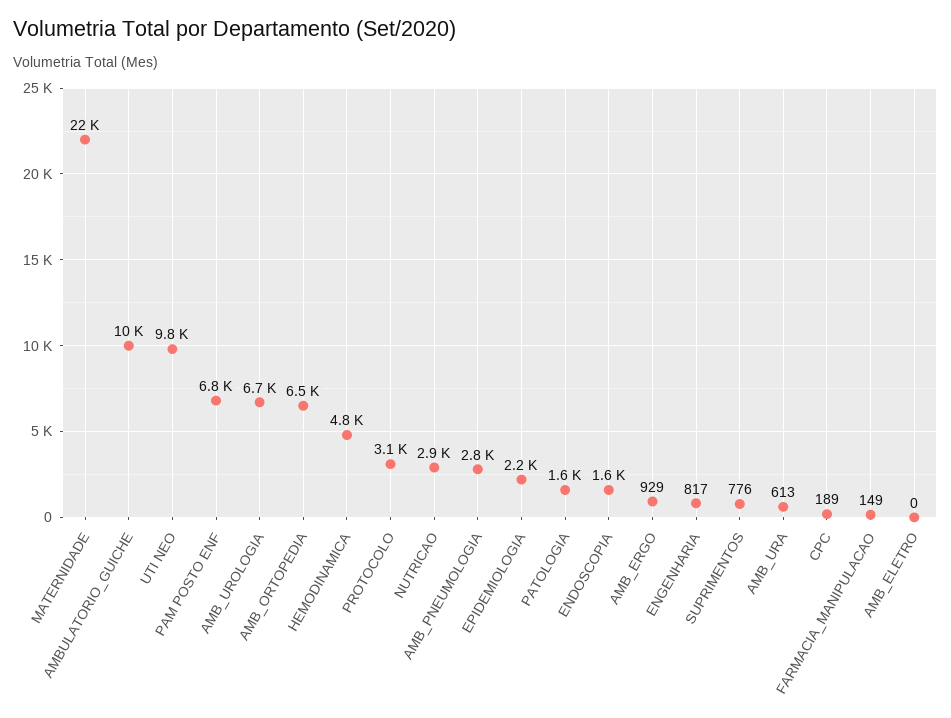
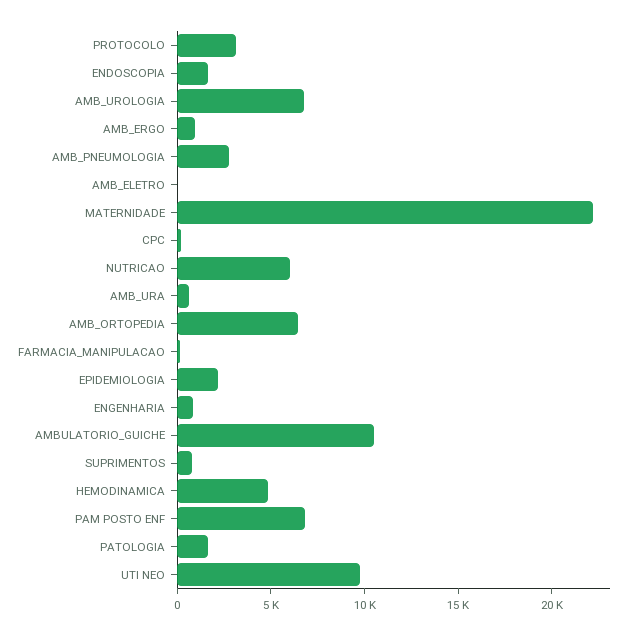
  {
    "MATERNIDADE": 22000,
    "AMBULATORIO_GUICHE": 10000,
    "UTI NEO": 9800,
    "PAM POSTO ENF": 6800,
    "AMB_UROLOGIA": 6700,
    "AMB_ORTOPEDIA": 6500,
    "HEMODINAMICA": 4800,
    "PROTOCOLO": 3100,
-   "NUTRICAO": 2900,
+   "NUTRICAO": 6000,
    "AMB_PNEUMOLOGIA": 2800,
    "EPIDEMIOLOGIA": 2200,
    "PATOLOGIA": 1600,
    "ENDOSCOPIA": 1600,
    "AMB_ERGO": 929,
    "ENGENHARIA": 817,
    "SUPRIMENTOS": 776,
    "AMB_URA": 613,
    "CPC": 189,
    "FARMACIA_MANIPULACAO": 149,
    "AMB_ELETRO": 0
  }

